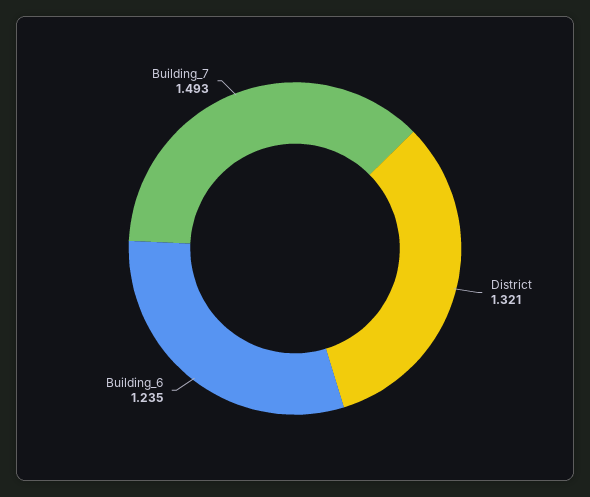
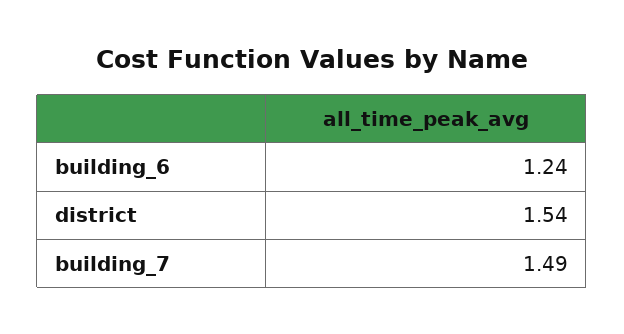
  {
-   "District": 1.321,
+   "District": 1.54,
    "Building_6": 1.235,
    "Building_7": 1.493
  }

